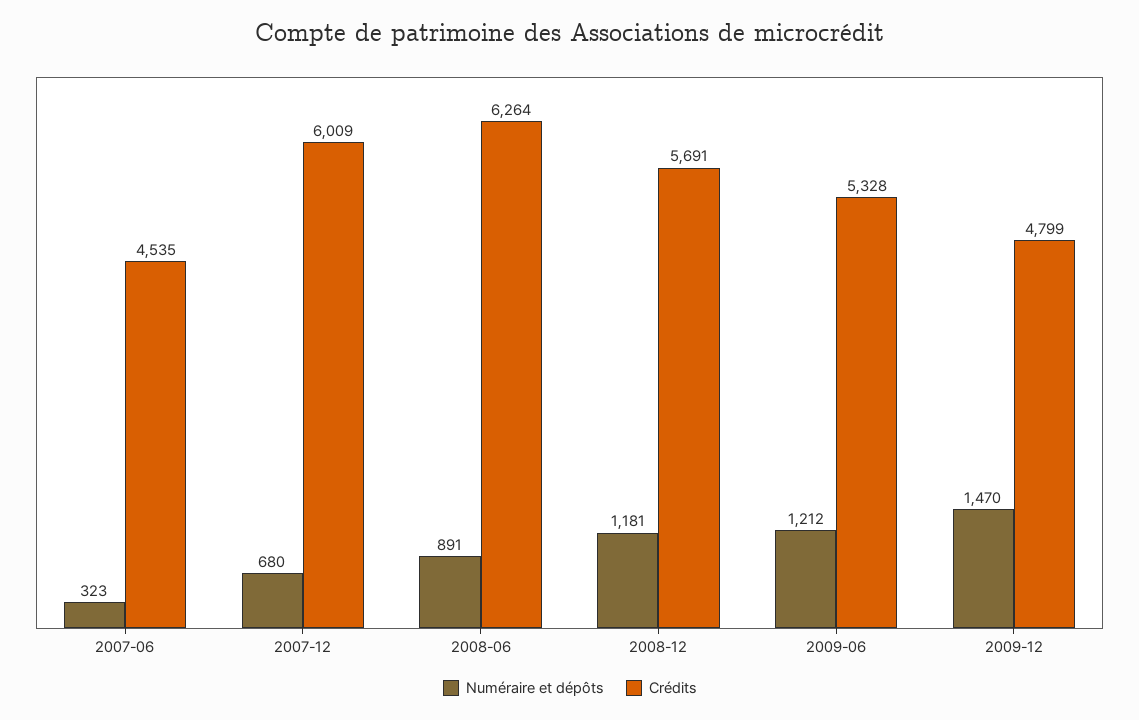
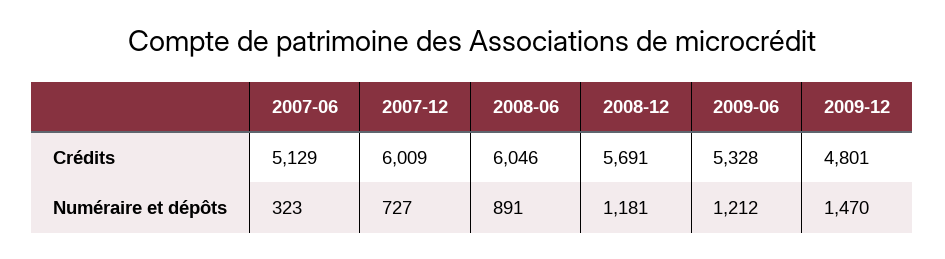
  {
    "Numéraire et dépôts": {
      "2007-06": 323,
-     "2007-12": 680,
+     "2007-12": 727,
      "2008-06": 891,
      "2008-12": 1181,
      "2009-06": 1212,
      "2009-12": 1470
    },
    "Crédits": {
-     "2007-06": 4535,
+     "2007-06": 5129,
      "2007-12": 6009,
-     "2008-06": 6264,
+     "2008-06": 6046,
      "2008-12": 5691,
      "2009-06": 5328,
-     "2009-12": 4799
+     "2009-12": 4801
    }
  }

